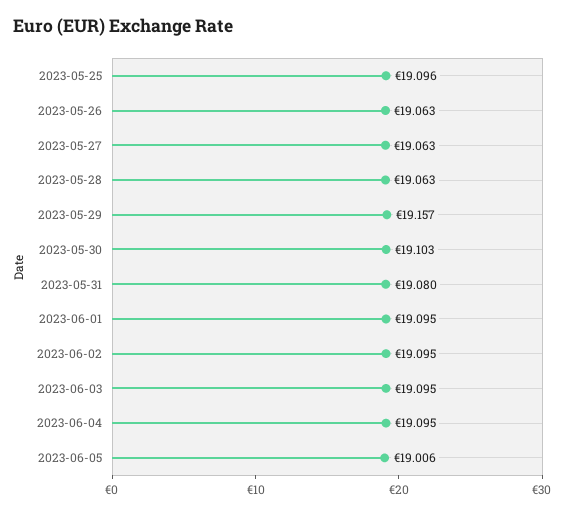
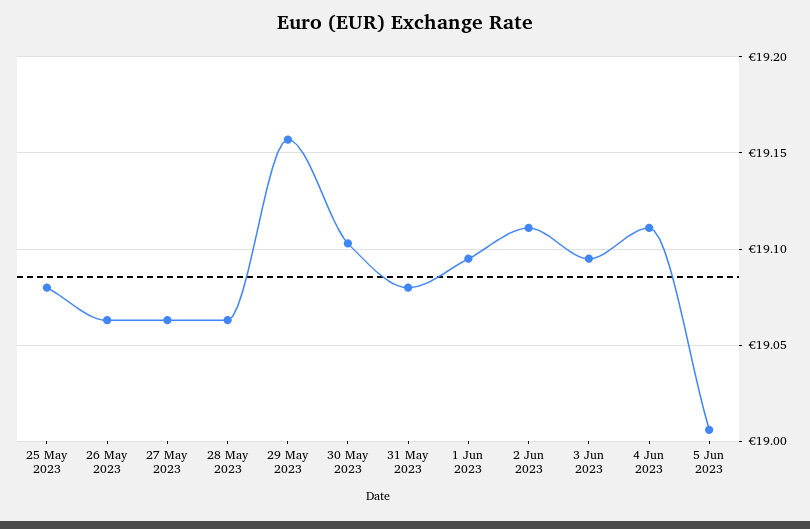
  {
-   "2023-05-25": 19.096,
+   "2023-05-25": 19.08,
    "2023-05-26": 19.063,
    "2023-05-27": 19.063,
    "2023-05-28": 19.063,
    "2023-05-29": 19.157,
    "2023-05-30": 19.103,
    "2023-05-31": 19.08,
    "2023-06-01": 19.095,
-   "2023-06-02": 19.095,
+   "2023-06-02": 19.11,
    "2023-06-03": 19.095,
-   "2023-06-04": 19.095,
+   "2023-06-04": 19.11,
    "2023-06-05": 19.006
  }

